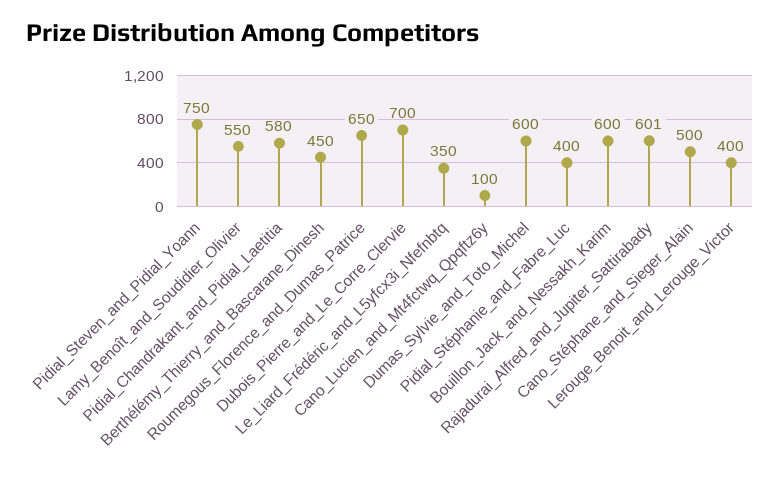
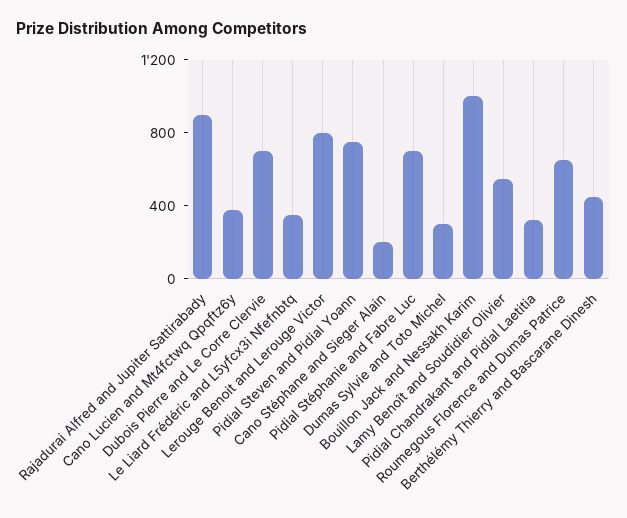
  {
    "Pidial_Steven_and_Pidial_Yoann": 750,
    "Lamy_Benoît_and_Soudidier_Olivier": 550,
-   "Pidial_Chandrakant_and_Pidial_Laetitia": 580,
+   "Pidial_Chandrakant_and_Pidial_Laetitia": 300,
    "Berthélémy_Thierry_and_Bascarane_Dinesh": 450,
    "Roumegous_Florence_and_Dumas_Patrice": 650,
    "Dubois_Pierre_and_Le_Corre_Clervie": 700,
    "Le_Liard_Frédéric_and_L5yfcx3i_Nfefnbtq": 350,
-   "Cano_Lucien_and_Mt4fctwq_Qpqftz6y": 100,
+   "Cano_Lucien_and_Mt4fctwq_Qpqftz6y": 400,
-   "Dumas_Sylvie_and_Toto_Michel": 600,
+   "Dumas_Sylvie_and_Toto_Michel": 300,
-   "Pidial_Stéphanie_and_Fabre_Luc": 400,
+   "Pidial_Stéphanie_and_Fabre_Luc": 700,
-   "Bouillon_Jack_and_Nessakh_Karim": 600,
+   "Bouillon_Jack_and_Nessakh_Karim": 1000,
-   "Rajadurai_Alfred_and_Jupiter_Sattirabady": 601,
+   "Rajadurai_Alfred_and_Jupiter_Sattirabady": 900,
-   "Cano_Stéphane_and_Sieger_Alain": 500,
+   "Cano_Stéphane_and_Sieger_Alain": 200,
-   "Lerouge_Benoit_and_Lerouge_Victor": 400
+   "Lerouge_Benoit_and_Lerouge_Victor": 800
  }

